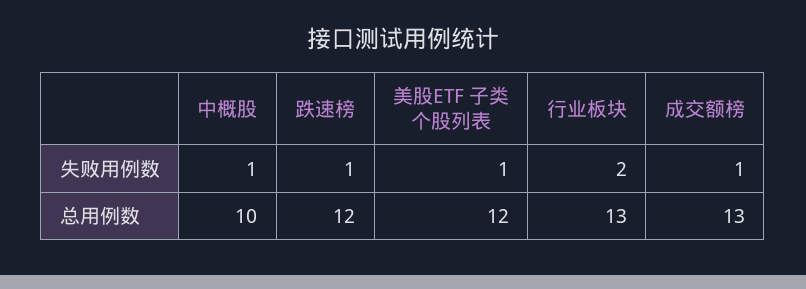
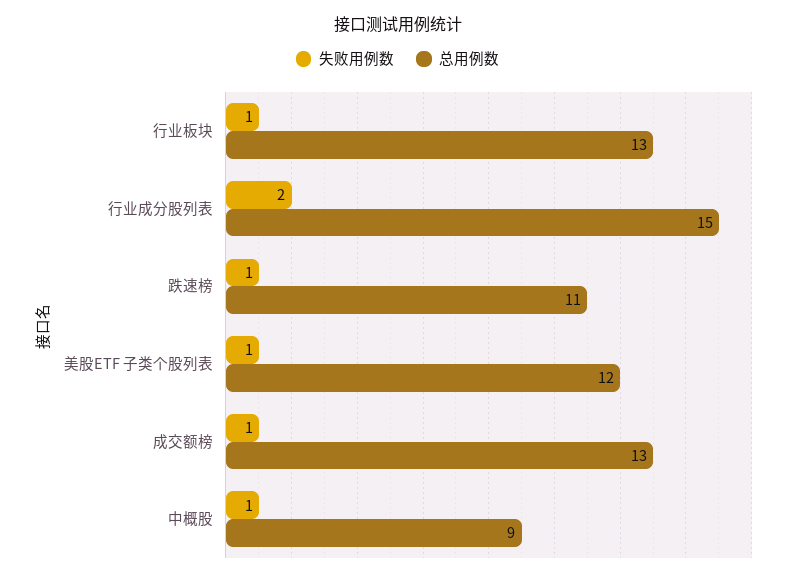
  {
    "失败用例数": {
      "中概股": 1,
      "跌速榜": 1,
      "美股ETF 子类个股列表": 1,
-     "行业板块": 2,
+     "行业板块": 1,
-     "成交额榜": 1
+     "成交额榜": 1,
+     "行业成分股列表": 2
    },
    "总用例数": {
-     "中概股": 10,
+     "中概股": 9,
-     "跌速榜": 12,
+     "跌速榜": 11,
      "美股ETF 子类个股列表": 12,
      "行业板块": 13,
-     "成交额榜": 13
+     "成交额榜": 13,
+     "行业成分股列表": 15
    }
  }

